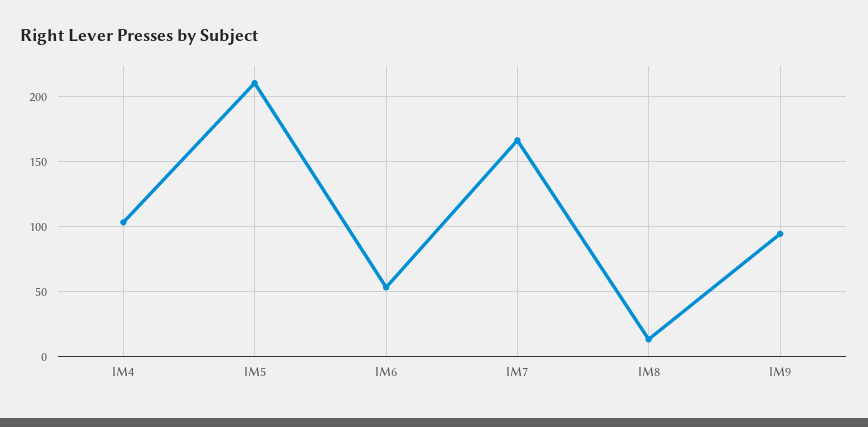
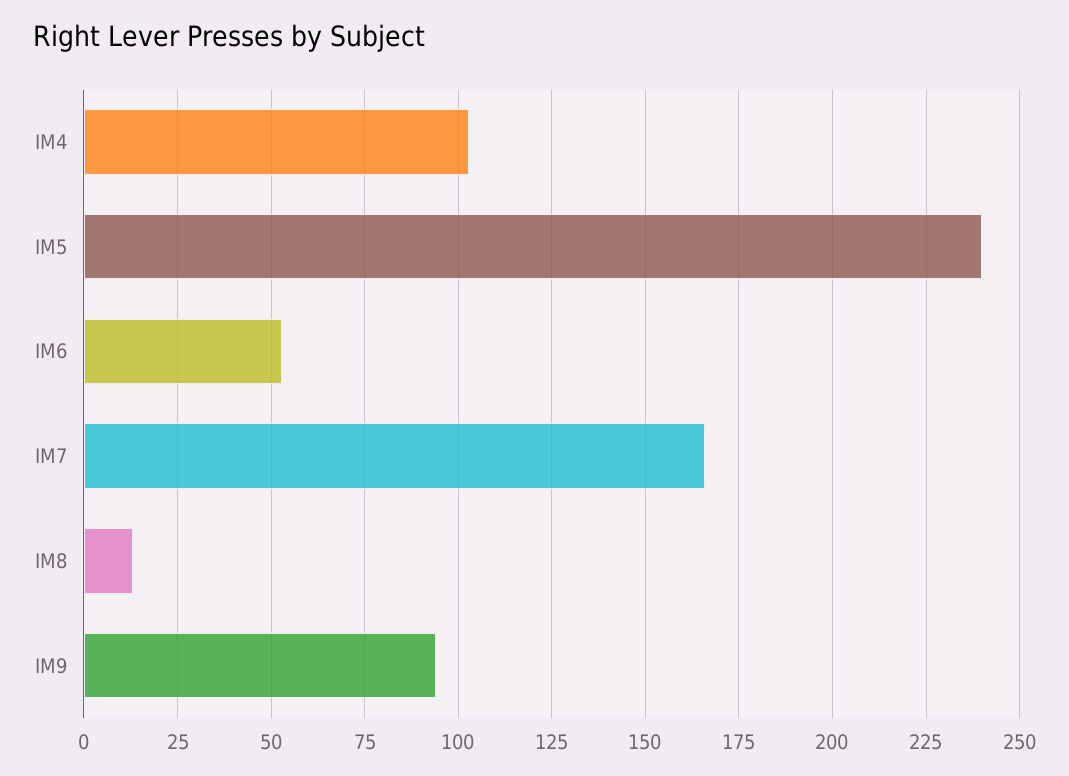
  {
    "IM4": 105,
-   "IM5": 210,
+   "IM5": 240,
    "IM6": 55,
    "IM7": 165,
    "IM8": 15,
    "IM9": 95
  }

